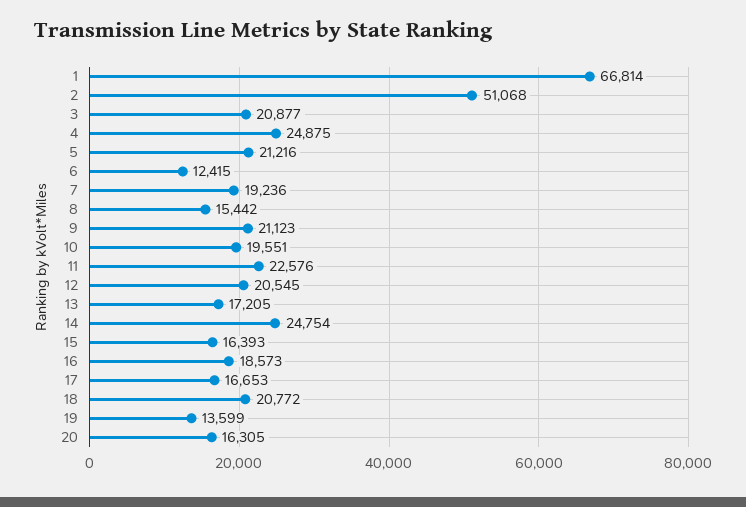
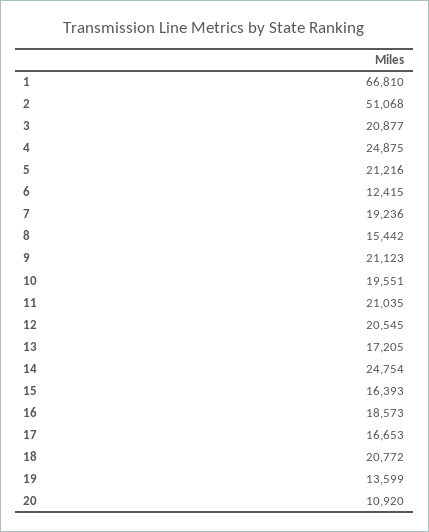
  {
-   "1": 66814,
+   "1": 66810,
    "2": 51068,
    "3": 20877,
    "4": 24875,
    "5": 21216,
    "6": 12415,
    "7": 19236,
    "8": 15442,
    "9": 21123,
    "10": 19551,
-   "11": 22576,
+   "11": 21035,
    "12": 20545,
    "13": 17205,
    "14": 24754,
    "15": 16393,
    "16": 18573,
    "17": 16653,
    "18": 20772,
    "19": 13599,
-   "20": 16305
+   "20": 10920
  }

